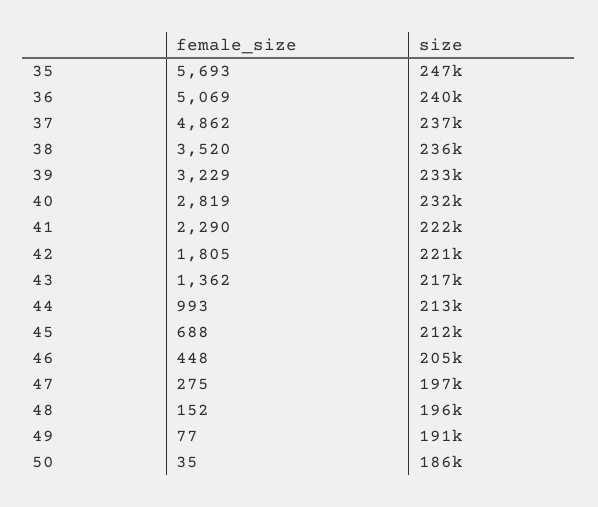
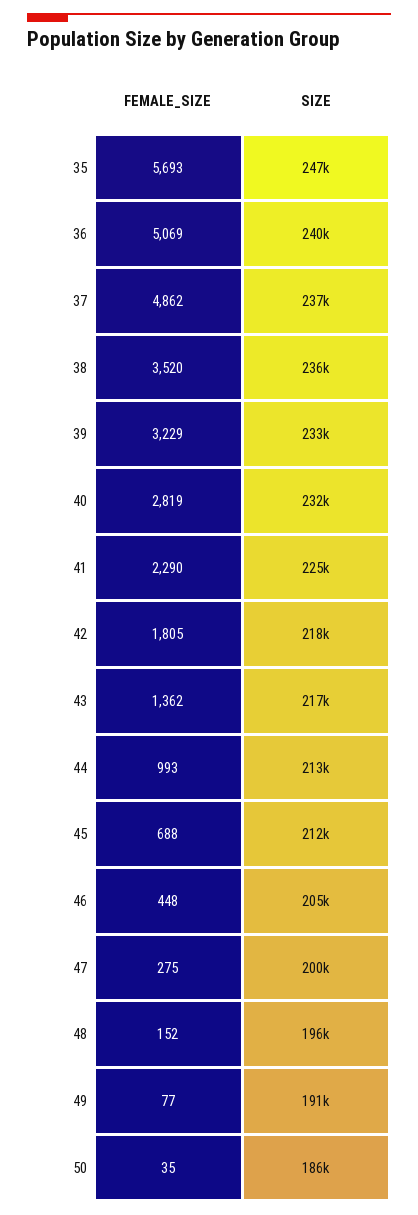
  {
    "female_size": {
      "35": 5693,
      "36": 5069,
      "37": 4862,
      "38": 3520,
      "39": 3229,
      "40": 2819,
      "41": 2290,
      "42": 1805,
      "43": 1362,
      "44": 993,
      "45": 688,
      "46": 448,
      "47": 275,
      "48": 152,
      "49": 77,
      "50": 35
    },
    "size": {
      "35": 247000,
      "36": 240000,
      "37": 237000,
      "38": 236000,
      "39": 233000,
      "40": 232000,
-     "41": 222000,
+     "41": 225000,
-     "42": 221000,
+     "42": 218000,
      "43": 217000,
      "44": 213000,
      "45": 212000,
      "46": 205000,
-     "47": 197000,
+     "47": 200000,
      "48": 196000,
      "49": 191000,
      "50": 186000
    }
  }

